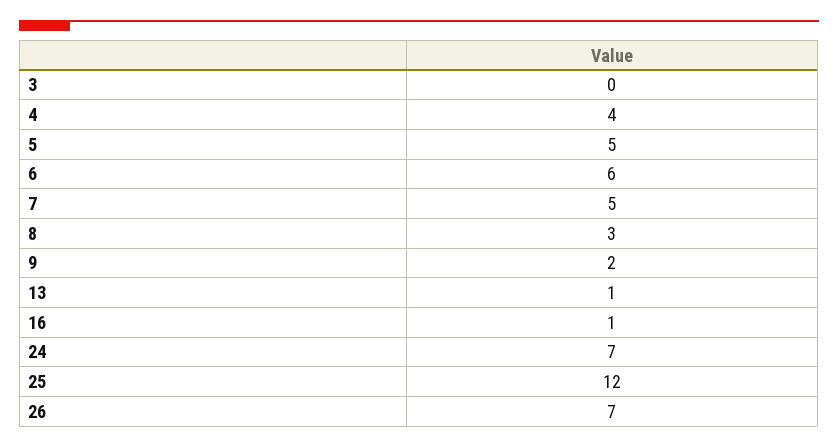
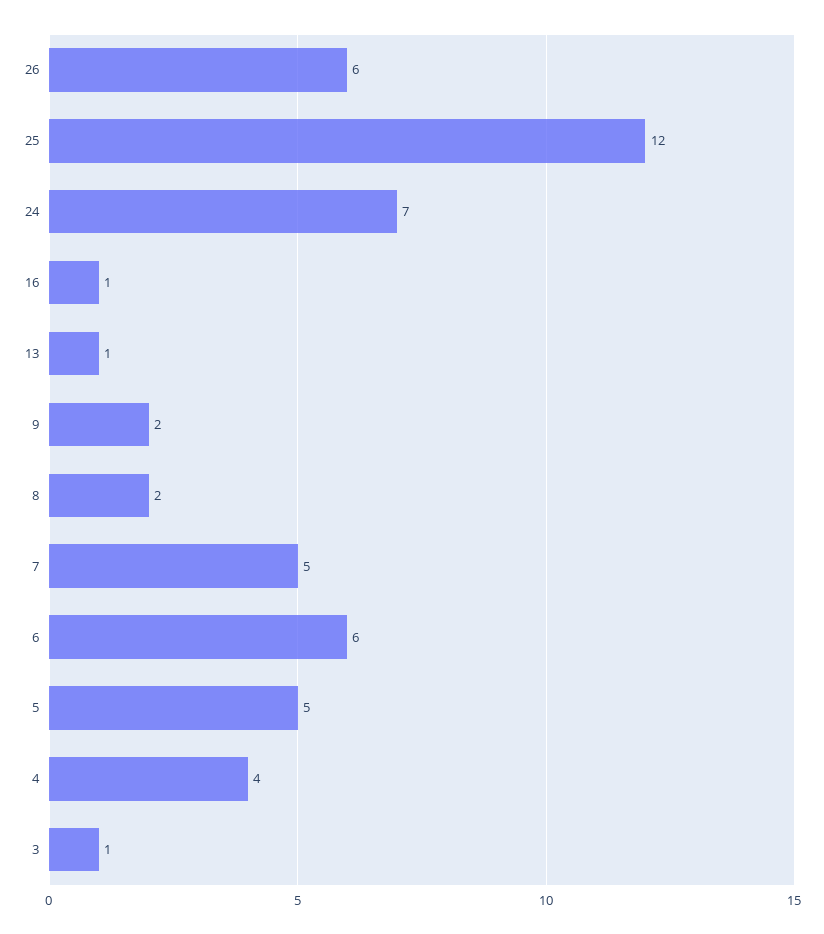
  {
-   "3": 0,
+   "3": 1,
    "4": 4,
    "5": 5,
    "6": 6,
    "7": 5,
-   "8": 3,
+   "8": 2,
    "9": 2,
    "13": 1,
    "16": 1,
    "24": 7,
    "25": 12,
-   "26": 7
+   "26": 6
  }

